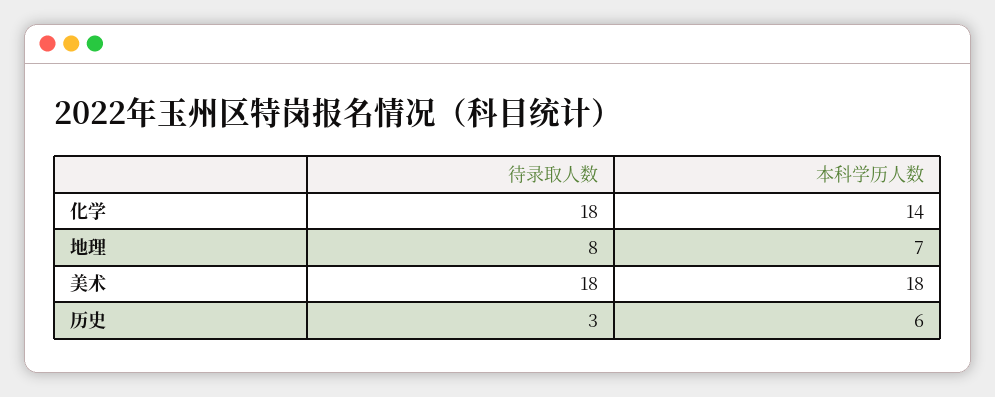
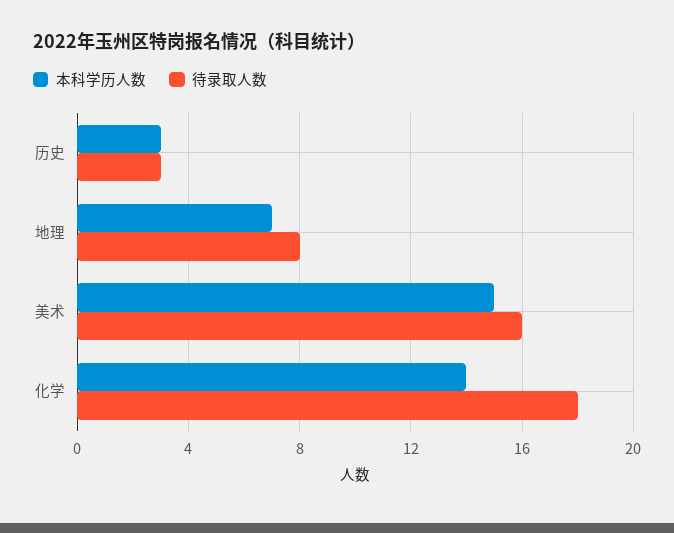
  {
    "待录取人数": {
      "化学": 18,
      "地理": 8,
-     "美术": 18,
+     "美术": 16,
      "历史": 3
    },
    "本科学历人数": {
      "化学": 14,
      "地理": 7,
-     "美术": 18,
+     "美术": 15,
-     "历史": 6
+     "历史": 3
    }
  }

